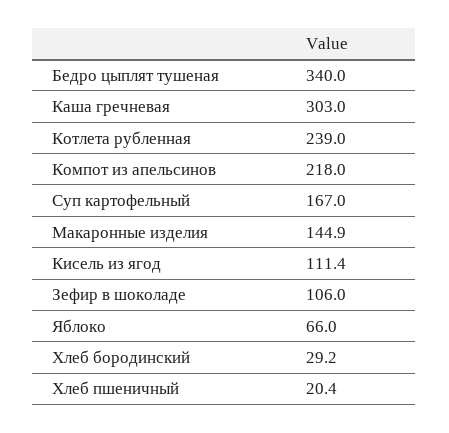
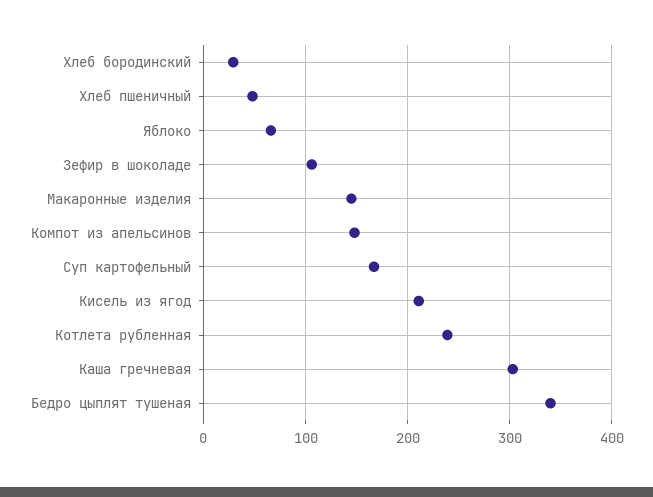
  {
    "Бедро цыплят тушеная": 340,
    "Каша гречневая": 303,
    "Котлета рубленная": 239,
-   "Компот из апельсинов": 218,
+   "Компот из апельсинов": 150,
    "Суп картофельный": 167,
    "Макаронные изделия": 144.9,
-   "Кисель из ягод": 111.4,
+   "Кисель из ягод": 210,
    "Зефир в шоколаде": 106,
    "Яблоко": 66,
    "Хлеб бородинский": 29.2,
-   "Хлеб пшеничный": 20.4
+   "Хлеб пшеничный": 50
  }

